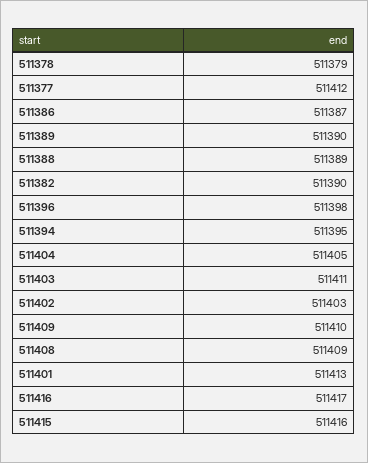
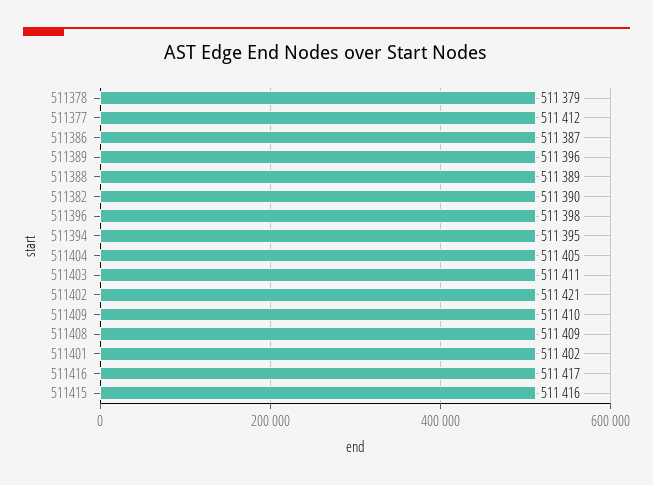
  {
    "511378": 511379,
    "511377": 511412,
    "511386": 511387,
-   "511389": 511390,
+   "511389": 511396,
    "511388": 511389,
    "511382": 511390,
    "511396": 511398,
    "511394": 511395,
    "511404": 511405,
    "511403": 511411,
-   "511402": 511403,
+   "511402": 511421,
    "511409": 511410,
    "511408": 511409,
-   "511401": 511413,
+   "511401": 511402,
    "511416": 511417,
    "511415": 511416
  }

